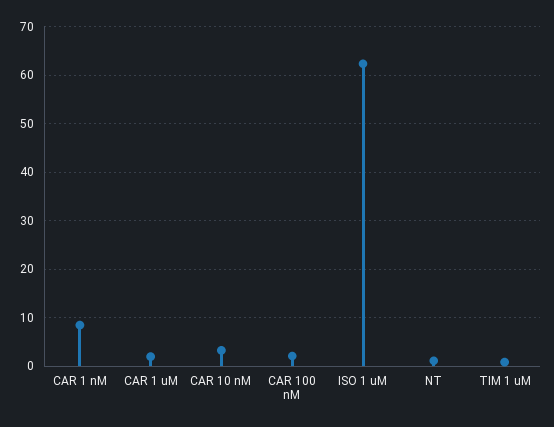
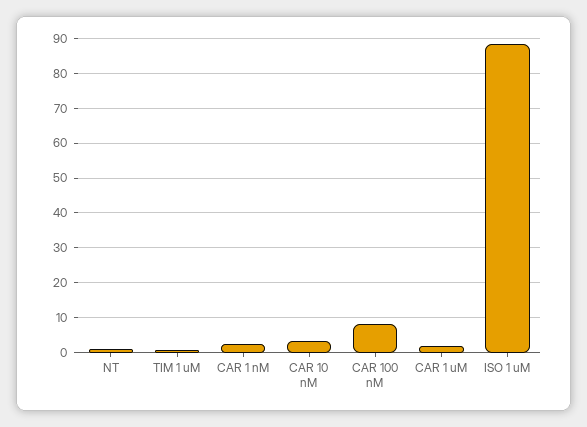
  {
-   "CAR 1 nM": 8,
+   "CAR 1 nM": 2,
    "CAR 1 uM": 2,
    "CAR 10 nM": 4,
-   "CAR 100 nM": 2,
+   "CAR 100 nM": 8,
-   "ISO 1 uM": 62,
+   "ISO 1 uM": 88,
    "NT": 2,
    "TIM 1 uM": 0
  }

